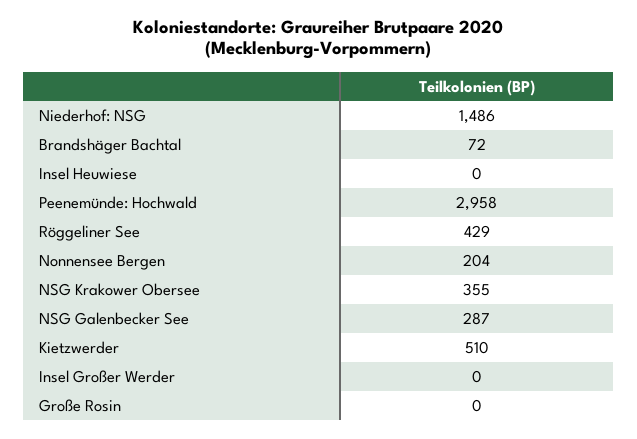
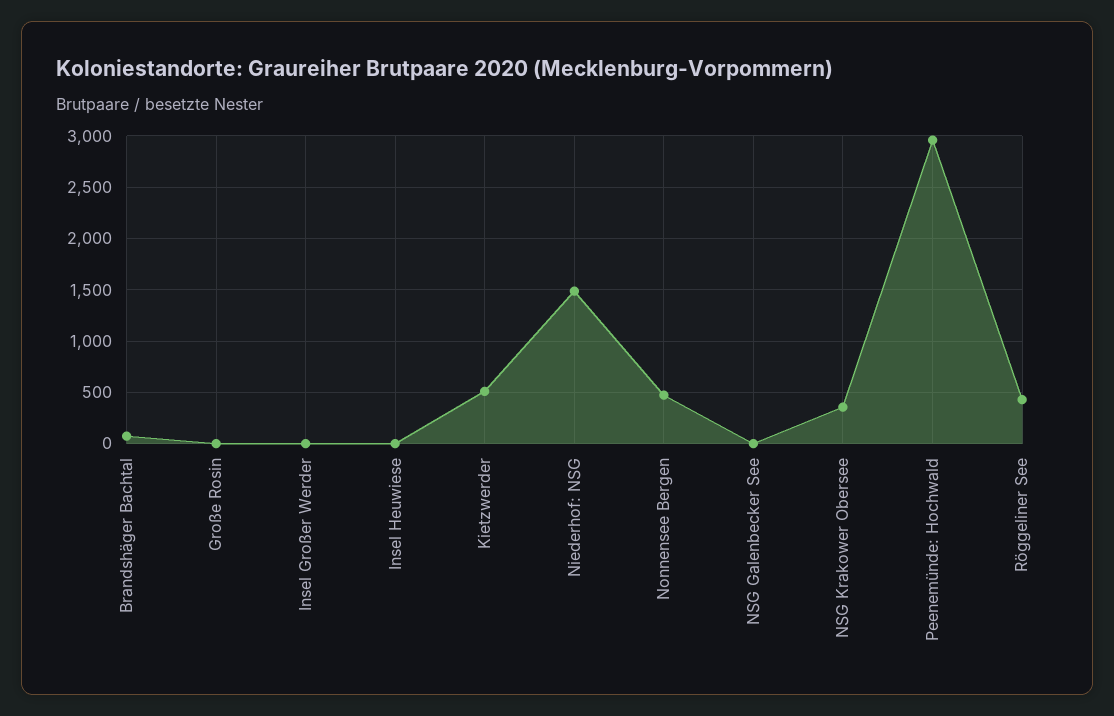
  {
    "Niederhof: NSG": 1486,
    "Brandshäger Bachtal": 72,
    "Insel Heuwiese": 0,
    "Peenemünde: Hochwald": 2958,
    "Röggeliner See": 429,
-   "Nonnensee Bergen": 204,
+   "Nonnensee Bergen": 500,
    "NSG Krakower Obersee": 355,
-   "NSG Galenbecker See": 287,
+   "NSG Galenbecker See": 0,
    "Kietzwerder": 510,
    "Insel Großer Werder": 0,
    "Große Rosin": 0
  }

